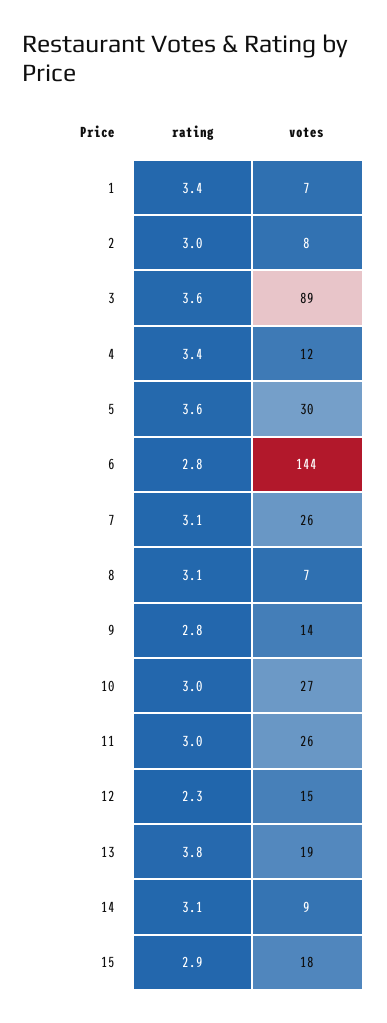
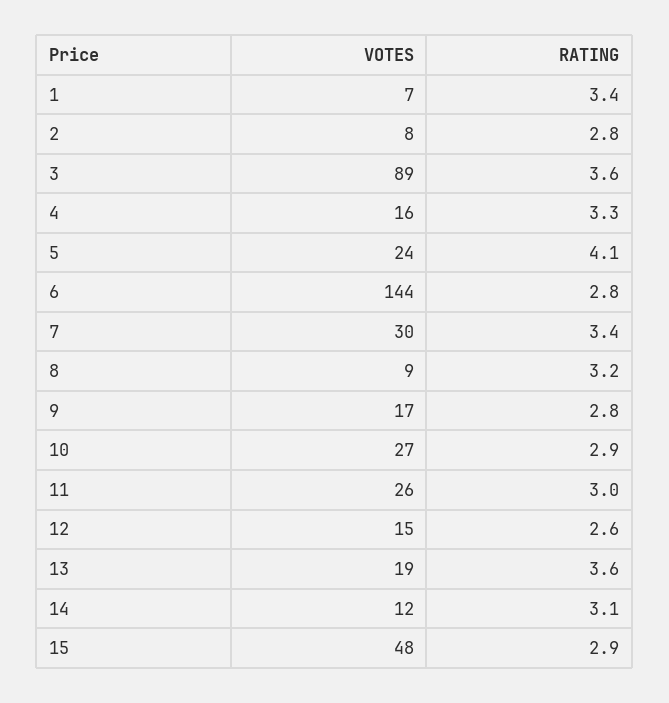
  {
    "rating": {
      "1": 3.4,
-     "2": 3,
+     "2": 2.8,
      "3": 3.6,
-     "4": 3.4,
+     "4": 3.3,
-     "5": 3.6,
+     "5": 4.1,
      "6": 2.8,
-     "7": 3.1,
+     "7": 3.4,
-     "8": 3.1,
+     "8": 3.2,
      "9": 2.8,
-     "10": 3,
+     "10": 2.9,
      "11": 3,
-     "12": 2.3,
+     "12": 2.6,
-     "13": 3.8,
+     "13": 3.6,
      "14": 3.1,
      "15": 2.9
    },
    "votes": {
      "1": 7,
      "2": 8,
      "3": 89,
-     "4": 12,
+     "4": 16,
-     "5": 30,
+     "5": 24,
      "6": 144,
-     "7": 26,
+     "7": 30,
-     "8": 7,
+     "8": 9,
-     "9": 14,
+     "9": 17,
      "10": 27,
      "11": 26,
      "12": 15,
      "13": 19,
-     "14": 9,
+     "14": 12,
-     "15": 18
+     "15": 48
    }
  }

